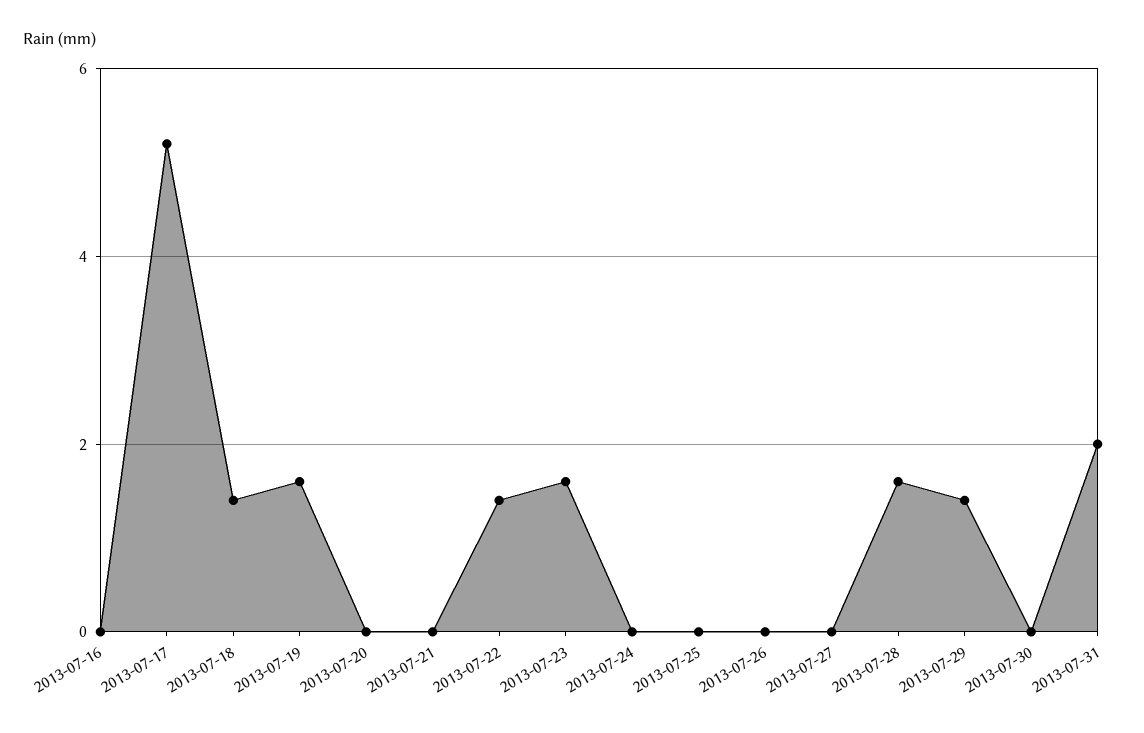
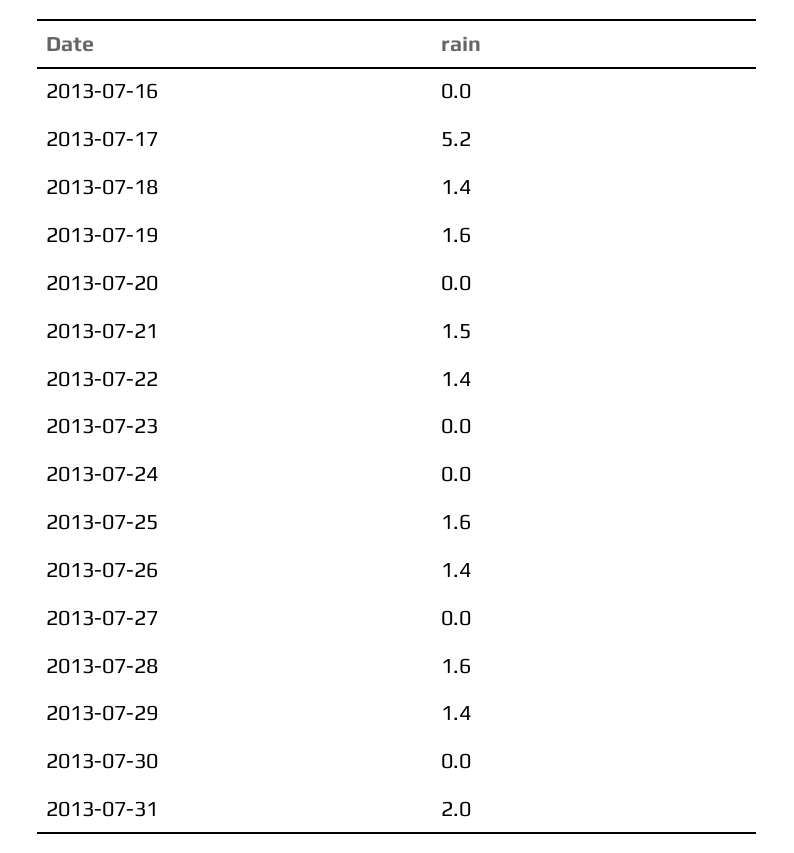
  {
    "2013-07-16": 0,
    "2013-07-17": 5.2,
    "2013-07-18": 1.4,
    "2013-07-19": 1.6,
    "2013-07-20": 0,
-   "2013-07-21": 0,
+   "2013-07-21": 1.5,
    "2013-07-22": 1.4,
-   "2013-07-23": 1.5,
+   "2013-07-23": 0,
    "2013-07-24": 0,
-   "2013-07-25": 0,
+   "2013-07-25": 1.6,
-   "2013-07-26": 0,
+   "2013-07-26": 1.4,
    "2013-07-27": 0,
    "2013-07-28": 1.6,
    "2013-07-29": 1.4,
    "2013-07-30": 0,
    "2013-07-31": 2
  }

